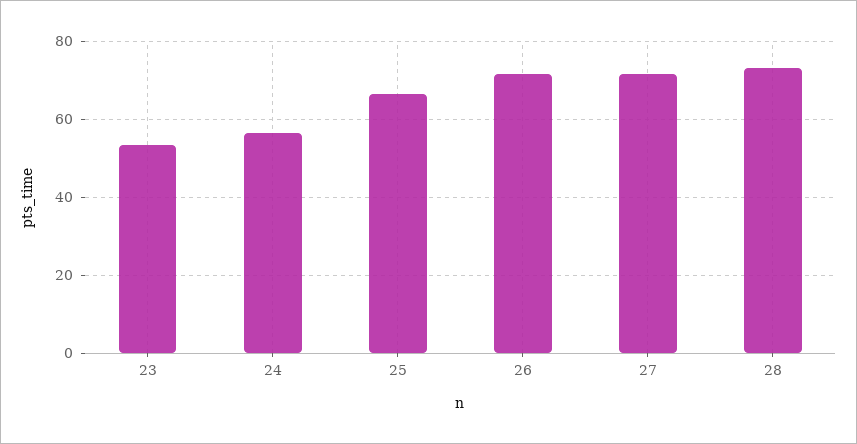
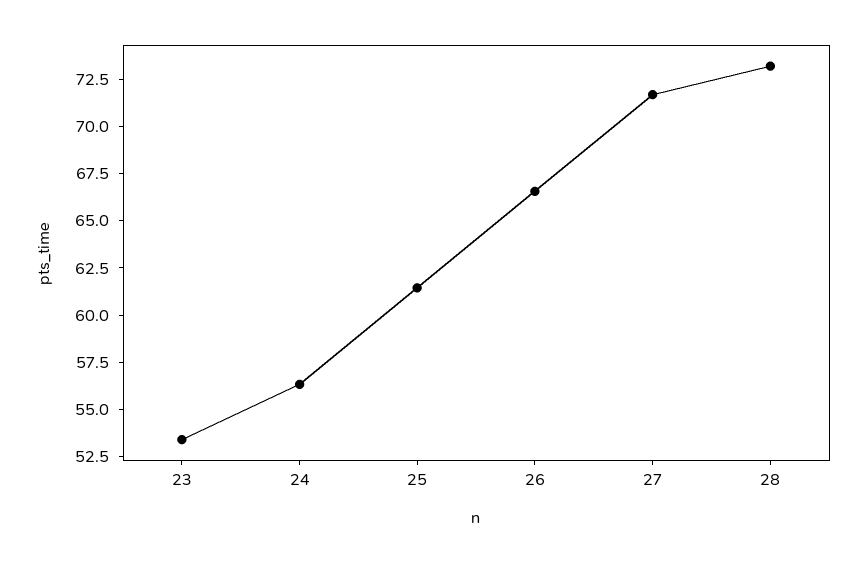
  {
    "23": 53.5,
    "24": 56.5,
-   "25": 66,
+   "25": 61.5,
-   "26": 72,
+   "26": 66.5,
    "27": 71.5,
    "28": 73
  }

